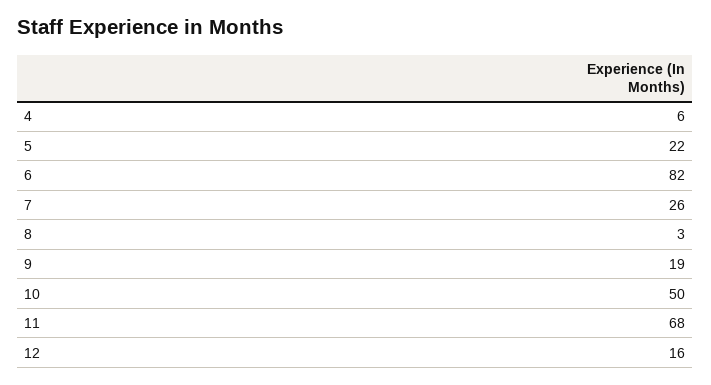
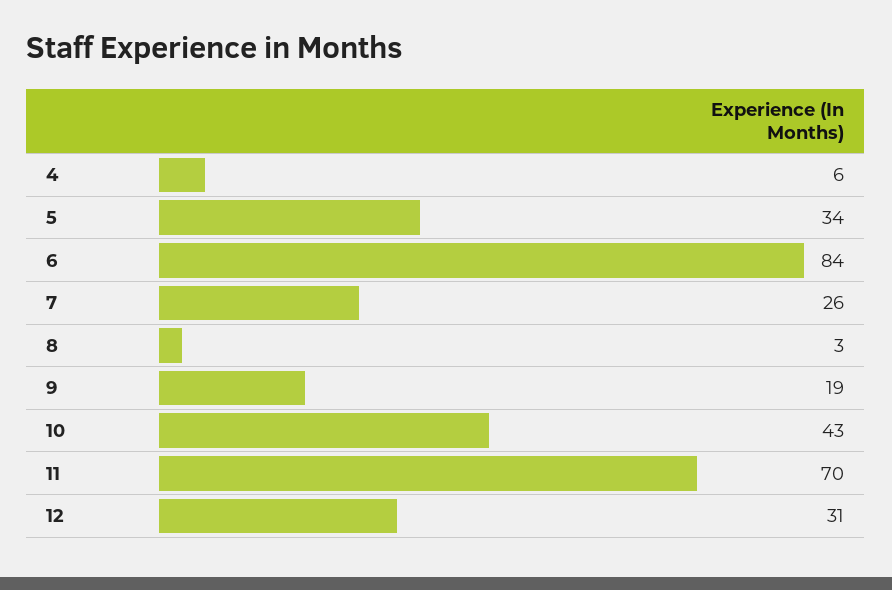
  {
    "4": 6,
-   "5": 22,
+   "5": 34,
-   "6": 82,
+   "6": 84,
    "7": 26,
    "8": 3,
    "9": 19,
-   "10": 50,
+   "10": 43,
-   "11": 68,
+   "11": 70,
-   "12": 16
+   "12": 31
  }

